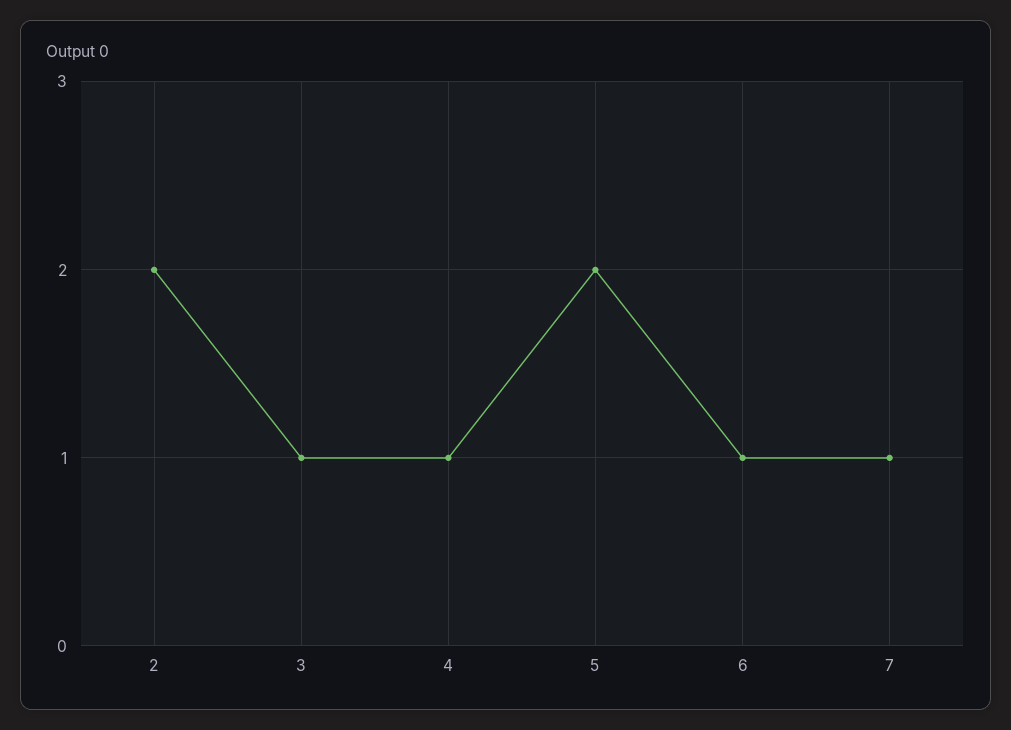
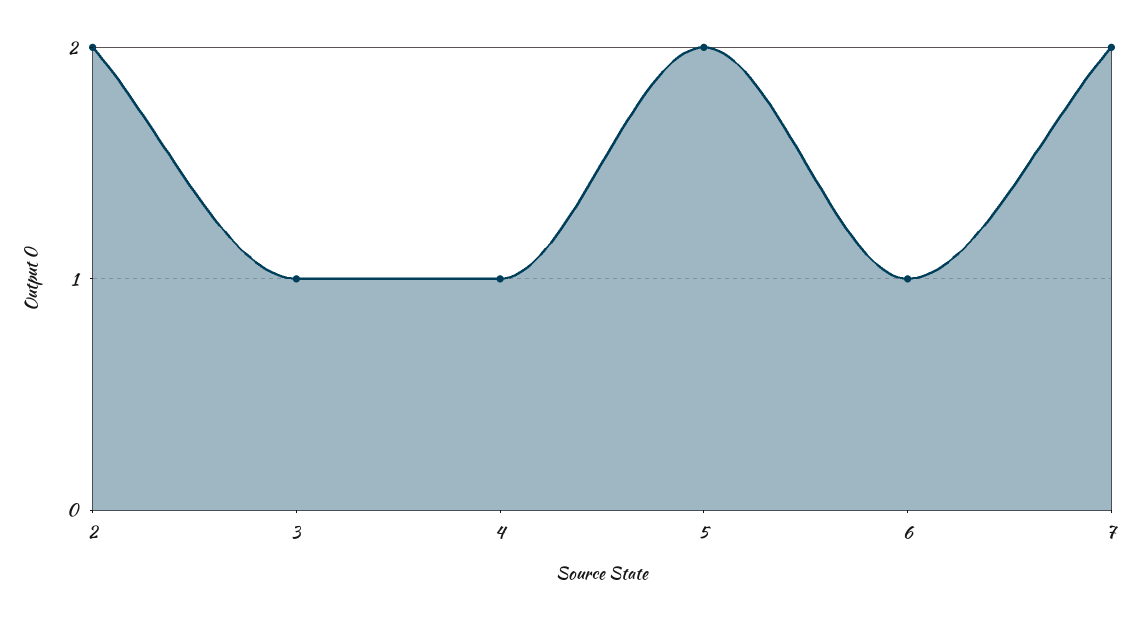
  {
    "2": 2,
    "3": 1,
    "4": 1,
    "5": 2,
    "6": 1,
-   "7": 1
+   "7": 2
  }

